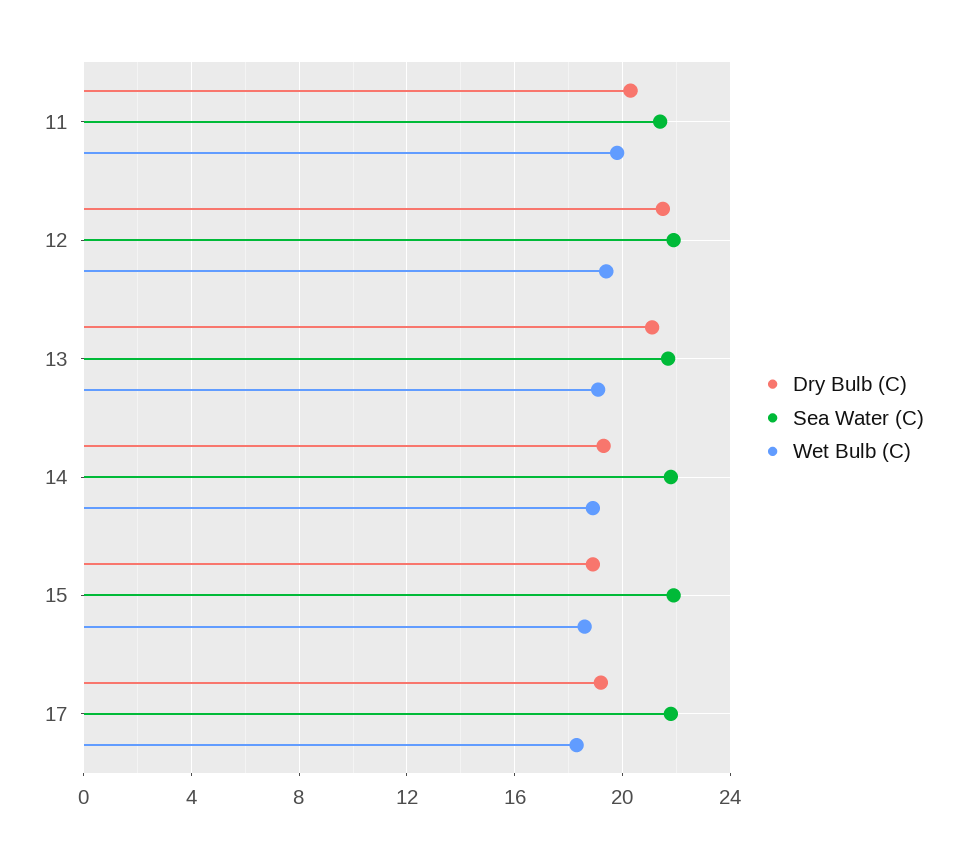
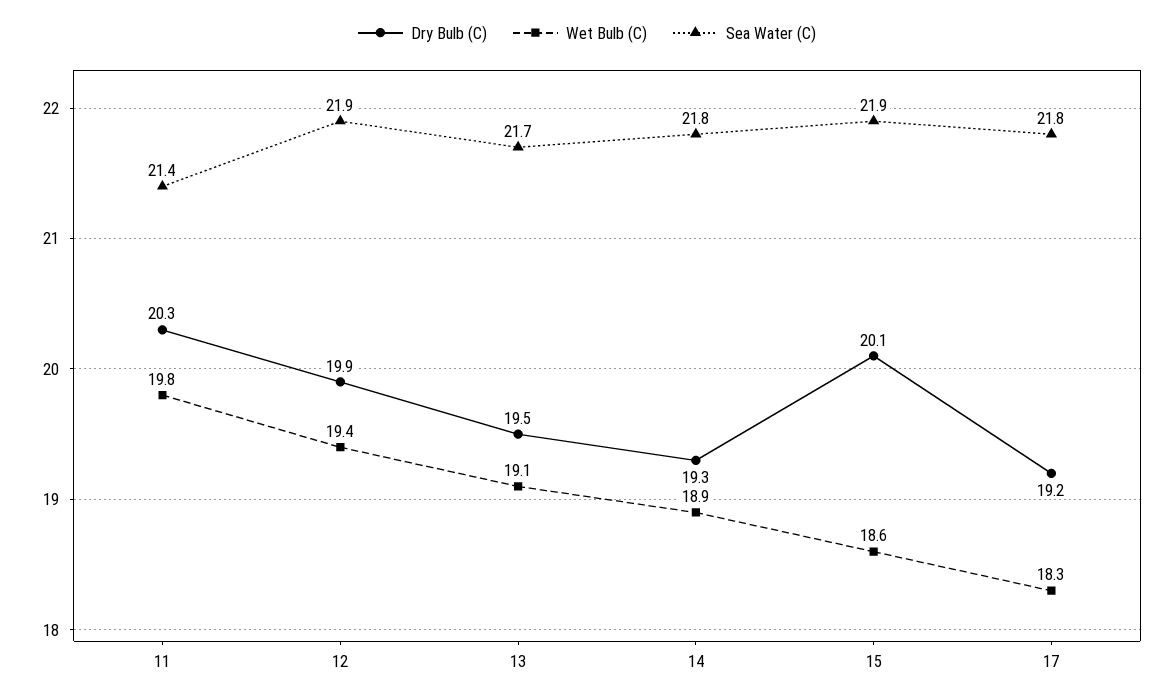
  {
    "Dry Bulb (C)": {
      "11": 20.3,
-     "12": 21.5,
+     "12": 19.9,
-     "13": 21,
+     "13": 19.5,
      "14": 19.3,
-     "15": 19,
+     "15": 20.1,
      "17": 19.2
    },
    "Sea Water (C)": {
      "11": 21.4,
      "12": 21.9,
      "13": 21.7,
      "14": 21.8,
      "15": 21.9,
      "17": 21.8
    },
    "Wet Bulb (C)": {
      "11": 19.8,
      "12": 19.4,
      "13": 19.1,
      "14": 18.9,
      "15": 18.6,
      "17": 18.3
    }
  }

